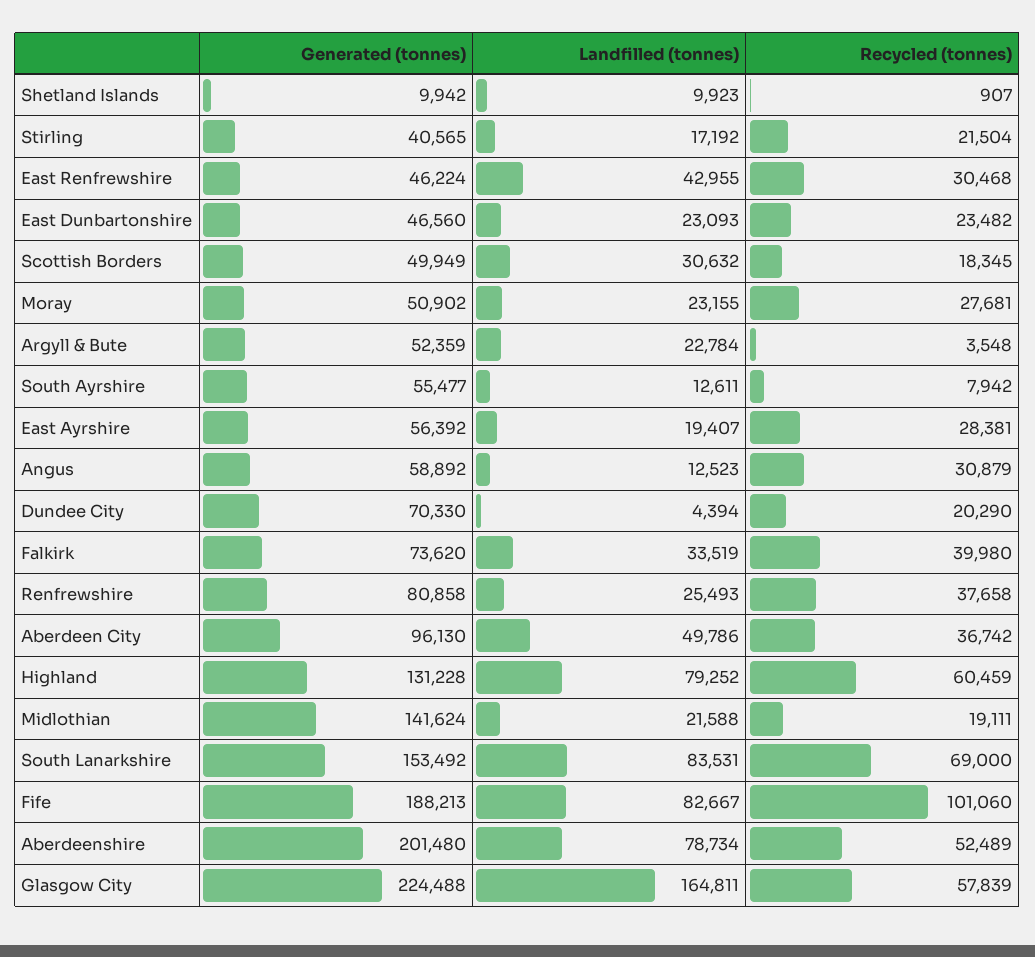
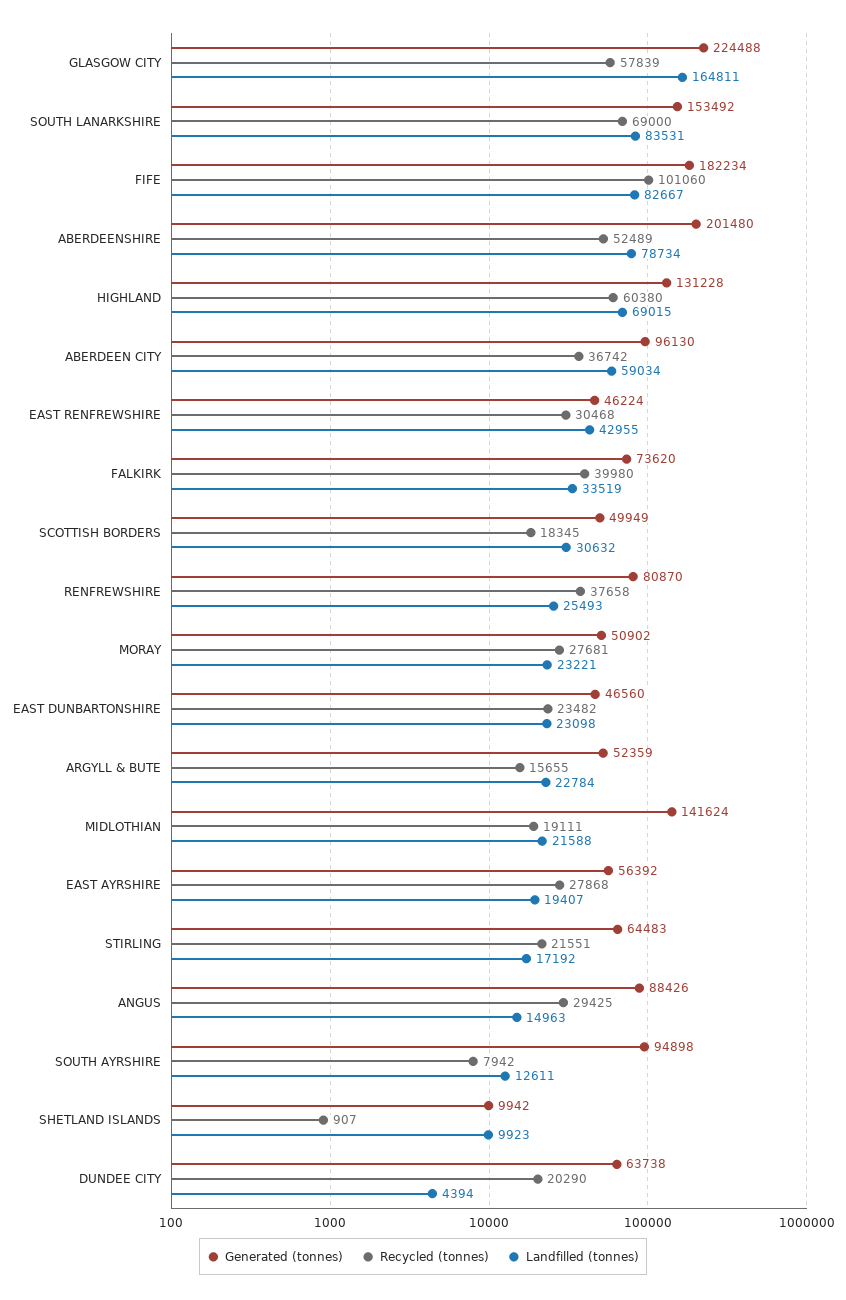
  {
    "Generated (tonnes)": {
      "Shetland Islands": 9942,
-     "Stirling": 40565,
+     "Stirling": 64483,
      "East Renfrewshire": 46224,
      "East Dunbartonshire": 46560,
      "Scottish Borders": 49949,
      "Moray": 50902,
      "Argyll & Bute": 52359,
-     "South Ayrshire": 55477,
+     "South Ayrshire": 94898,
      "East Ayrshire": 56392,
-     "Angus": 58892,
+     "Angus": 88426,
-     "Dundee City": 70330,
+     "Dundee City": 63738,
      "Falkirk": 73620,
-     "Renfrewshire": 80858,
+     "Renfrewshire": 80870,
      "Aberdeen City": 96130,
      "Highland": 131228,
      "Midlothian": 141624,
      "South Lanarkshire": 153492,
-     "Fife": 188213,
+     "Fife": 182234,
      "Aberdeenshire": 201480,
      "Glasgow City": 224488
    },
    "Landfilled (tonnes)": {
      "Shetland Islands": 9923,
      "Stirling": 17192,
      "East Renfrewshire": 42955,
-     "East Dunbartonshire": 23093,
+     "East Dunbartonshire": 23098,
      "Scottish Borders": 30632,
-     "Moray": 23155,
+     "Moray": 23221,
      "Argyll & Bute": 22784,
      "South Ayrshire": 12611,
      "East Ayrshire": 19407,
-     "Angus": 12523,
+     "Angus": 14963,
      "Dundee City": 4394,
      "Falkirk": 33519,
      "Renfrewshire": 25493,
-     "Aberdeen City": 49786,
+     "Aberdeen City": 59034,
-     "Highland": 79252,
+     "Highland": 69015,
      "Midlothian": 21588,
      "South Lanarkshire": 83531,
      "Fife": 82667,
      "Aberdeenshire": 78734,
      "Glasgow City": 164811
    },
    "Recycled (tonnes)": {
      "Shetland Islands": 907,
-     "Stirling": 21504,
+     "Stirling": 21551,
      "East Renfrewshire": 30468,
      "East Dunbartonshire": 23482,
      "Scottish Borders": 18345,
      "Moray": 27681,
-     "Argyll & Bute": 3548,
+     "Argyll & Bute": 15655,
      "South Ayrshire": 7942,
-     "East Ayrshire": 28381,
+     "East Ayrshire": 27868,
-     "Angus": 30879,
+     "Angus": 29425,
      "Dundee City": 20290,
      "Falkirk": 39980,
      "Renfrewshire": 37658,
      "Aberdeen City": 36742,
-     "Highland": 60459,
+     "Highland": 60380,
      "Midlothian": 19111,
      "South Lanarkshire": 69000,
      "Fife": 101060,
      "Aberdeenshire": 52489,
      "Glasgow City": 57839
    }
  }

